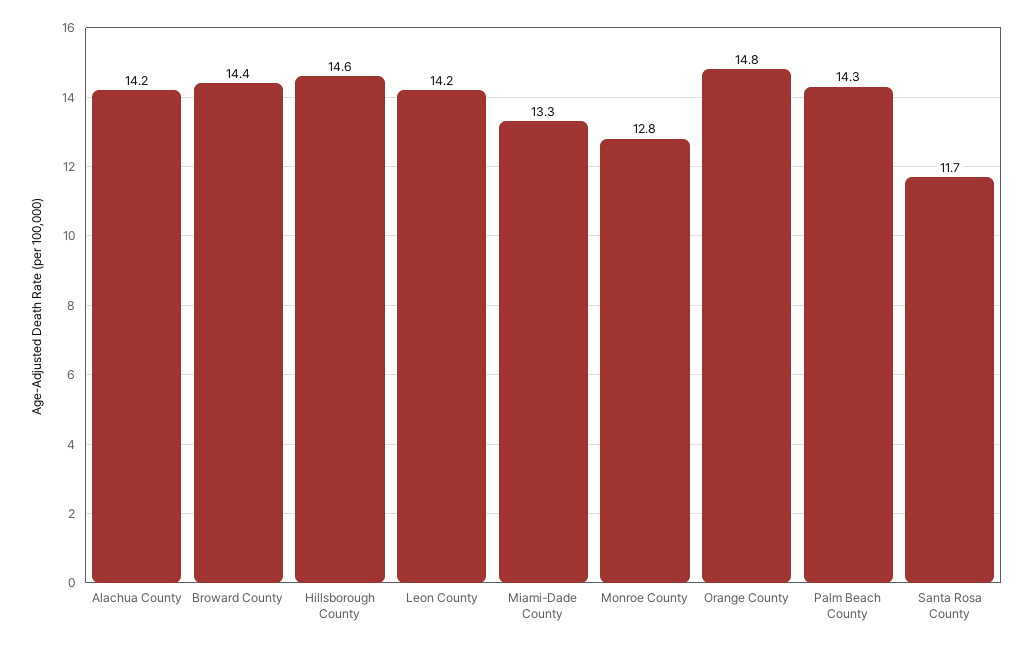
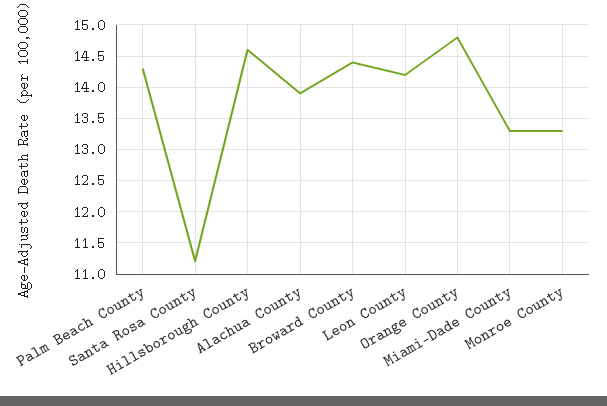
  {
-   "Alachua County": 14.2,
+   "Alachua County": 13.9,
    "Broward County": 14.4,
    "Hillsborough County": 14.6,
    "Leon County": 14.2,
    "Miami-Dade County": 13.3,
-   "Monroe County": 12.8,
+   "Monroe County": 13.3,
    "Orange County": 14.8,
    "Palm Beach County": 14.3,
-   "Santa Rosa County": 11.7
+   "Santa Rosa County": 11.2
  }

